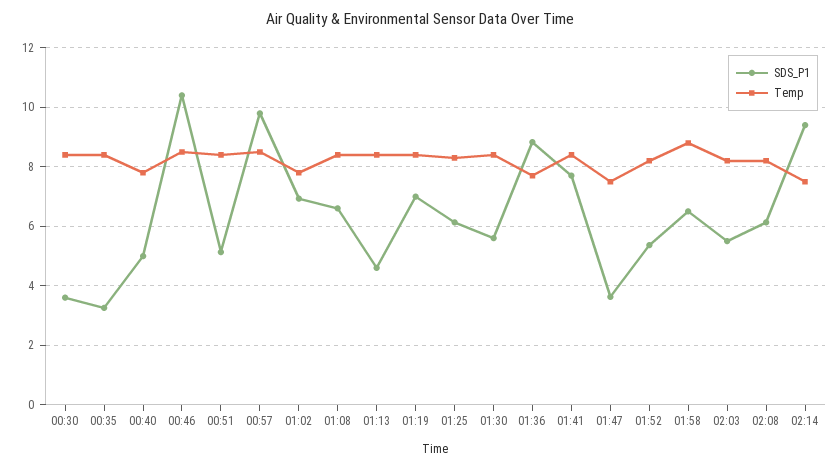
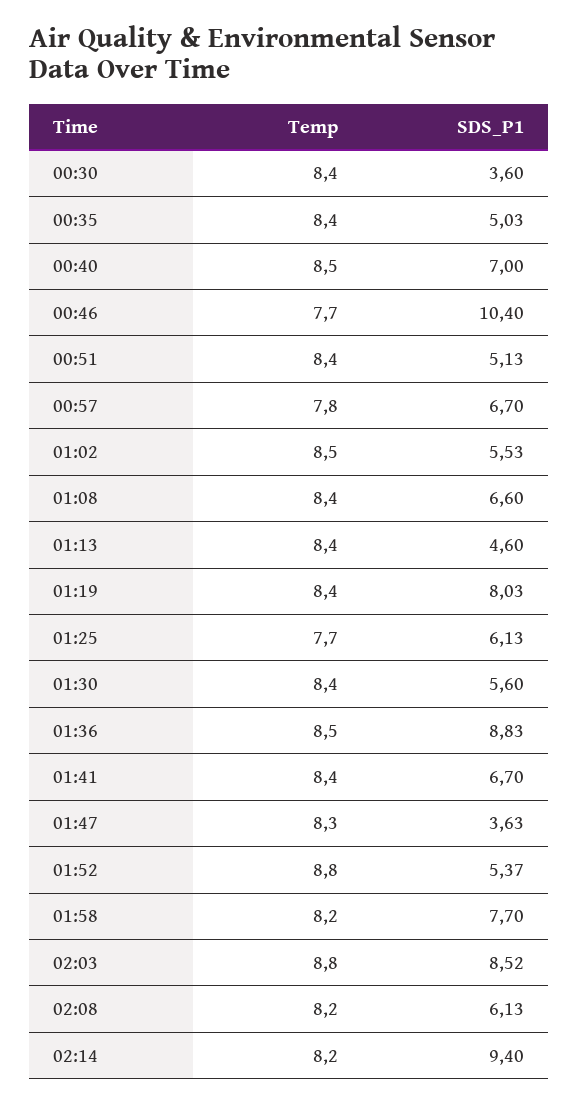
  {
    "SDS_P1": {
      "00:30": 3.6,
-     "00:35": 3.25,
+     "00:35": 5.03,
-     "00:40": 5,
+     "00:40": 7,
      "00:46": 10.4,
      "00:51": 5.13,
-     "00:57": 9.75,
+     "00:57": 6.7,
-     "01:02": 7,
+     "01:02": 5.53,
      "01:08": 6.6,
      "01:13": 4.6,
-     "01:19": 7,
+     "01:19": 8.03,
      "01:25": 6.13,
      "01:30": 5.6,
      "01:36": 8.83,
-     "01:41": 7.75,
+     "01:41": 6.7,
      "01:47": 3.63,
      "01:52": 5.37,
-     "01:58": 6.5,
+     "01:58": 7.7,
-     "02:03": 5.5,
+     "02:03": 8.52,
      "02:08": 6.13,
      "02:14": 9.4
    },
    "Temp": {
      "00:30": 8.4,
      "00:35": 8.4,
-     "00:40": 7.75,
+     "00:40": 8.5,
-     "00:46": 8.5,
+     "00:46": 7.7,
      "00:51": 8.4,
-     "00:57": 8.5,
+     "00:57": 7.8,
-     "01:02": 7.75,
+     "01:02": 8.5,
      "01:08": 8.4,
      "01:13": 8.4,
      "01:19": 8.4,
-     "01:25": 8.25,
+     "01:25": 7.7,
      "01:30": 8.4,
-     "01:36": 7.75,
+     "01:36": 8.5,
      "01:41": 8.4,
-     "01:47": 7.5,
+     "01:47": 8.3,
-     "01:52": 8.25,
+     "01:52": 8.8,
-     "01:58": 8.75,
+     "01:58": 8.2,
-     "02:03": 8.25,
+     "02:03": 8.8,
      "02:08": 8.2,
-     "02:14": 7.5
+     "02:14": 8.2
    }
  }

